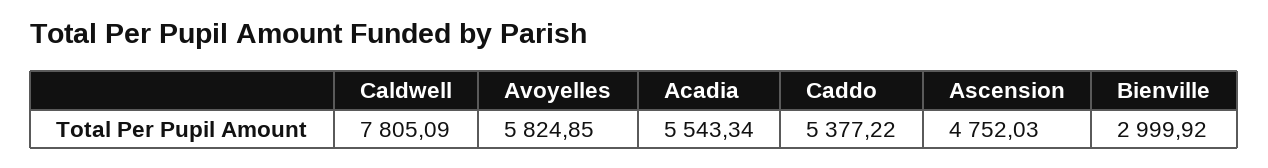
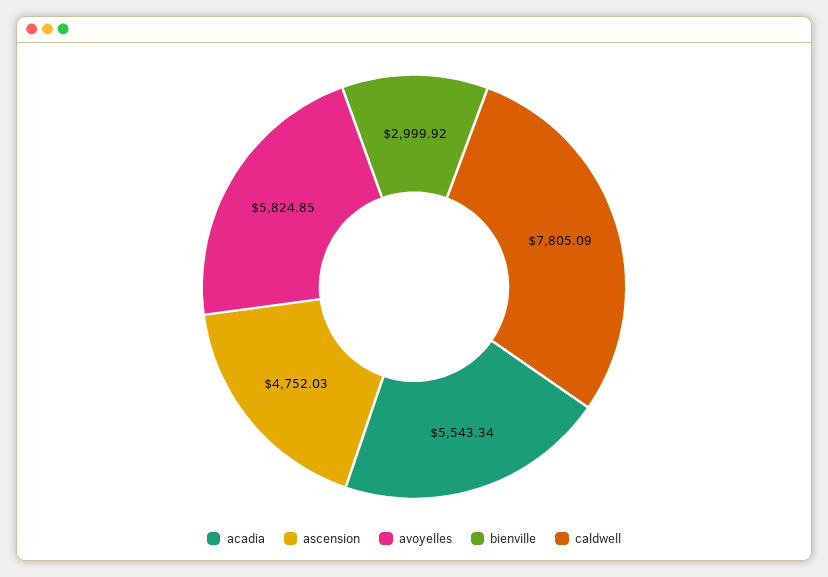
  {
    "Caldwell": 7805.09,
    "Avoyelles": 5824.85,
    "Acadia": 5543.34,
-   "Caddo": 5377.22,
    "Ascension": 4752.03,
    "Bienville": 2999.92
  }

